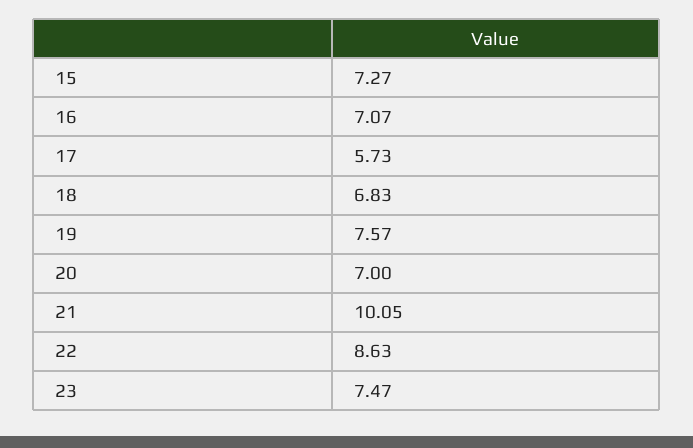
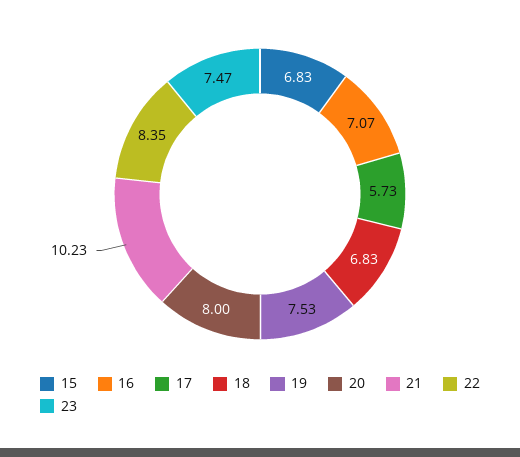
  {
-   "15": 7.27,
+   "15": 6.83,
    "16": 7.07,
    "17": 5.73,
    "18": 6.83,
-   "19": 7.57,
+   "19": 7.53,
-   "20": 7,
+   "20": 8,
-   "21": 10.05,
+   "21": 10.23,
-   "22": 8.63,
+   "22": 8.35,
    "23": 7.47
  }

